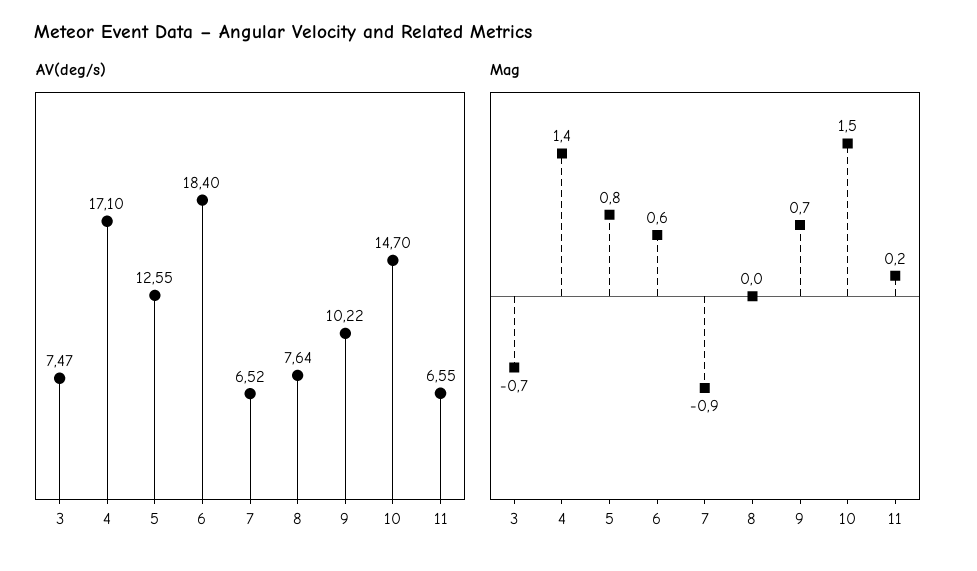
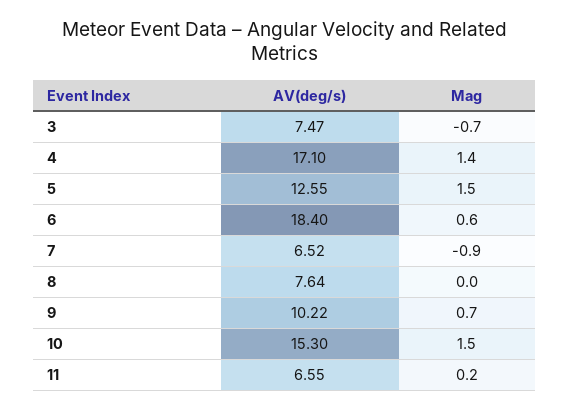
  {
    "AV(deg/s)": {
      "3": 7.47,
      "4": 17.1,
      "5": 12.55,
      "6": 18.4,
      "7": 6.52,
      "8": 7.64,
      "9": 10.22,
-     "10": 14.7,
+     "10": 15.3,
      "11": 6.55
    },
    "Mag": {
      "3": -0.7,
      "4": 1.4,
-     "5": 0.8,
+     "5": 1.5,
      "6": 0.6,
      "7": -0.9,
      "8": 0,
      "9": 0.7,
      "10": 1.5,
      "11": 0.2
    }
  }

